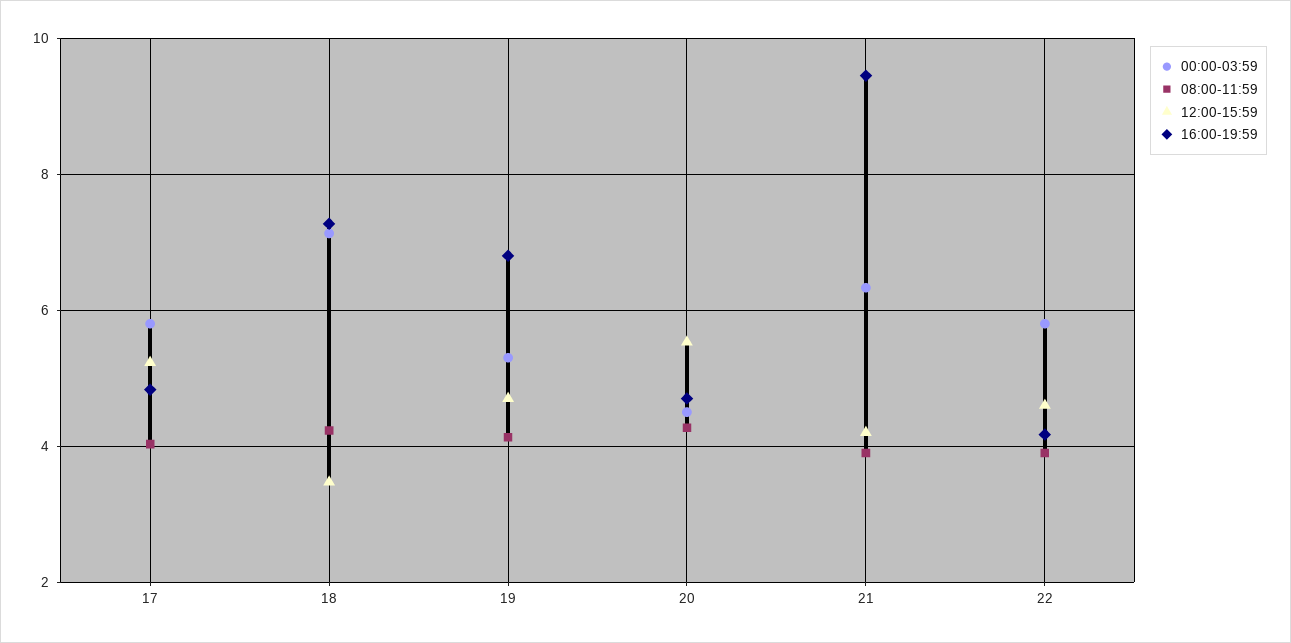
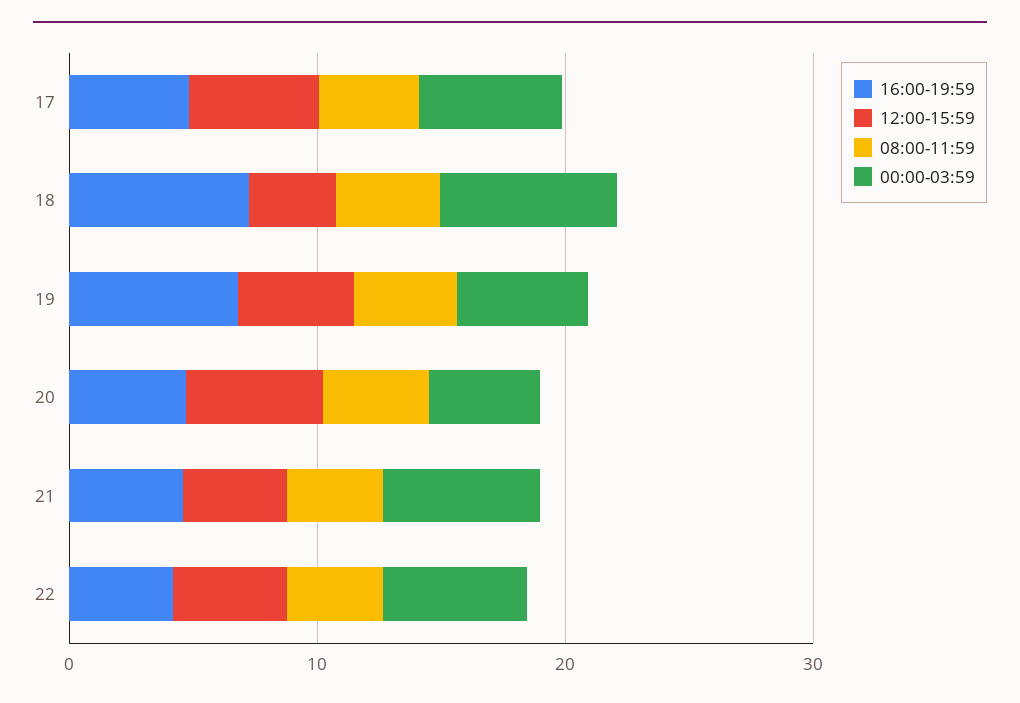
  {
    "00:00-03:59": {
      "17": 5.8,
      "18": 7.2,
      "19": 5.4,
      "20": 4.6,
      "21": 6.4,
      "22": 5.8
    },
    "08:00-11:59": {
      "17": 4,
      "18": 4.2,
      "19": 4.2,
      "20": 4.2,
      "21": 4,
      "22": 4
    },
    "12:00-15:59": {
      "17": 5.2,
      "18": 3.4,
      "19": 4.8,
      "20": 5.6,
      "21": 4.2,
      "22": 4.6
    },
    "16:00-19:59": {
      "17": 4.8,
      "18": 7.2,
      "19": 6.8,
      "20": 4.8,
-     "21": 9.4,
+     "21": 4,
      "22": 4.2
    }
  }

